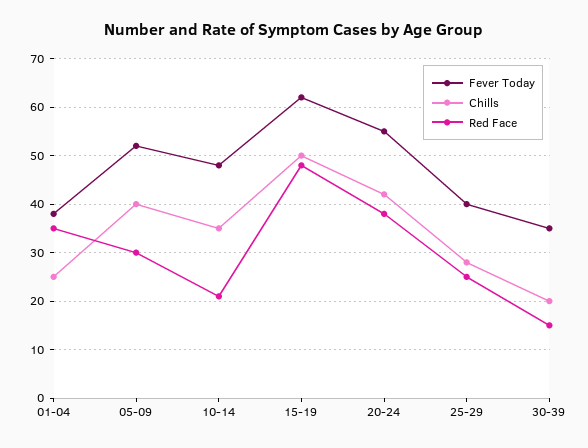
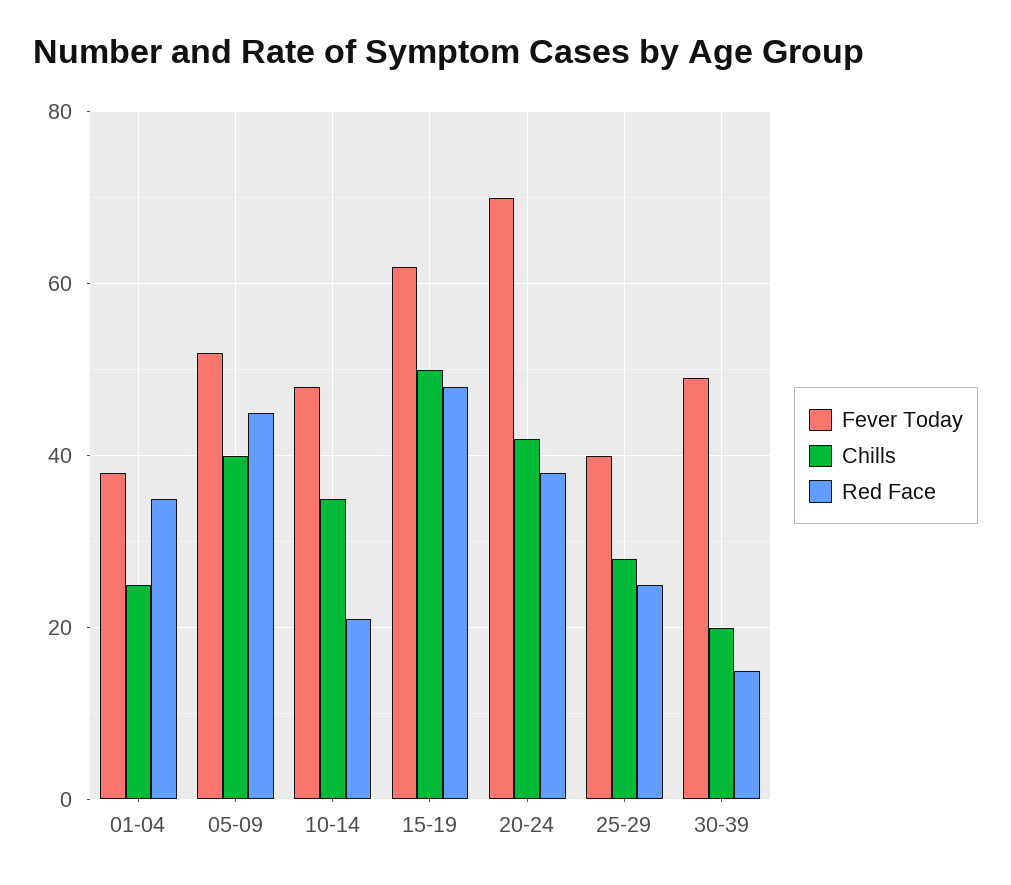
  {
    "Fever Today": {
      "01-04": 40,
      "05-09": 50,
      "10-14": 50,
      "15-19": 60,
-     "20-24": 55,
+     "20-24": 70,
      "25-29": 40,
-     "30-39": 35
+     "30-39": 50
    },
    "Chills": {
      "01-04": 25,
      "05-09": 40,
      "10-14": 35,
      "15-19": 50,
      "20-24": 40,
      "25-29": 30,
      "30-39": 20
    },
    "Red Face": {
      "01-04": 35,
-     "05-09": 30,
+     "05-09": 45,
      "10-14": 20,
      "15-19": 50,
      "20-24": 40,
      "25-29": 25,
      "30-39": 15
    }
  }

